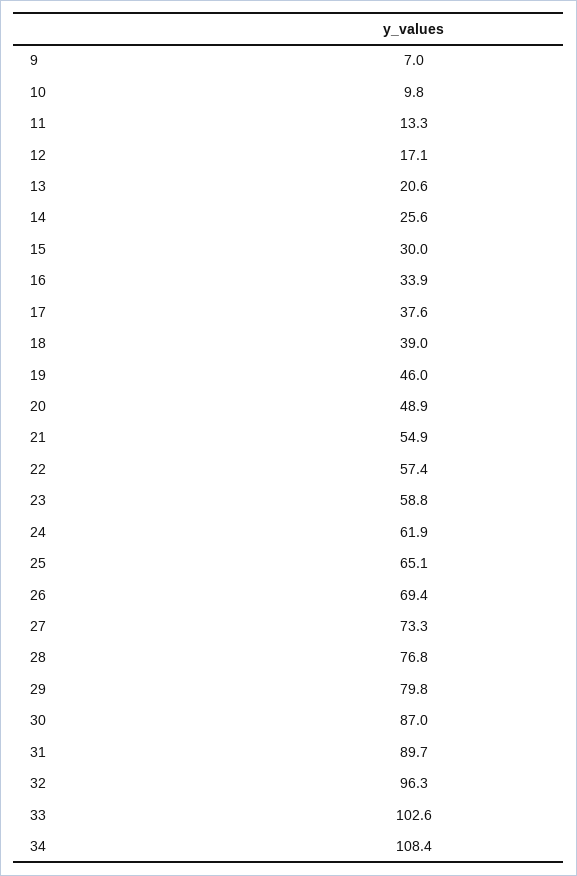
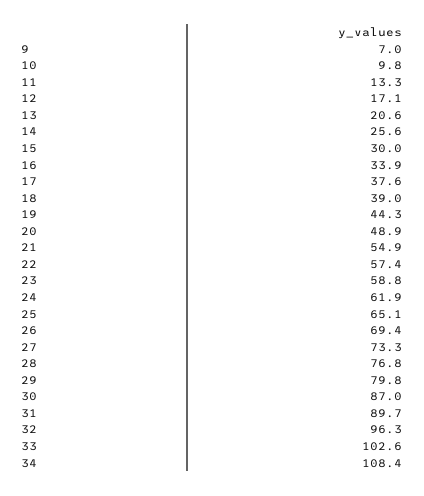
  {
    "9": 7,
    "10": 9.8,
    "11": 13.3,
    "12": 17.1,
    "13": 20.6,
    "14": 25.6,
    "15": 30,
    "16": 33.9,
    "17": 37.6,
    "18": 39,
-   "19": 46,
+   "19": 44.3,
    "20": 48.9,
    "21": 54.9,
    "22": 57.4,
    "23": 58.8,
    "24": 61.9,
    "25": 65.1,
    "26": 69.4,
    "27": 73.3,
    "28": 76.8,
    "29": 79.8,
    "30": 87,
    "31": 89.7,
    "32": 96.3,
    "33": 102.6,
    "34": 108.4
  }

